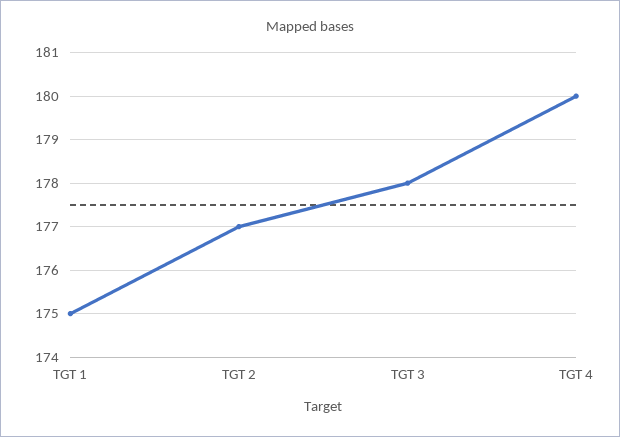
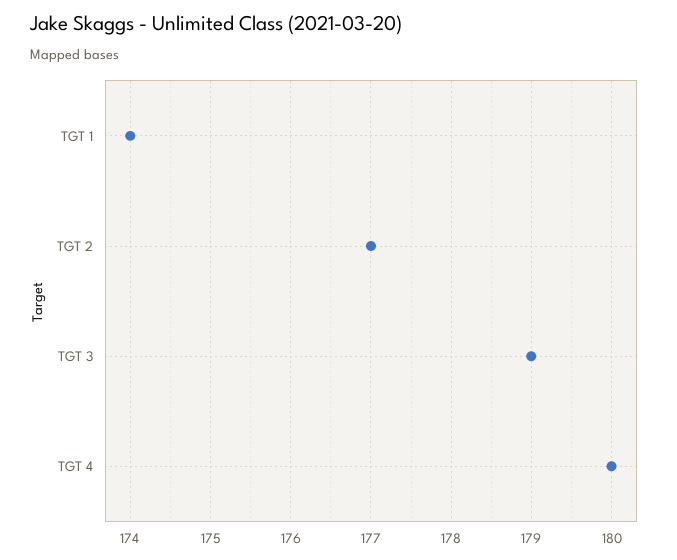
  {
-   "TGT 1": 175,
+   "TGT 1": 174,
    "TGT 2": 177,
-   "TGT 3": 178,
+   "TGT 3": 179,
    "TGT 4": 180
  }

